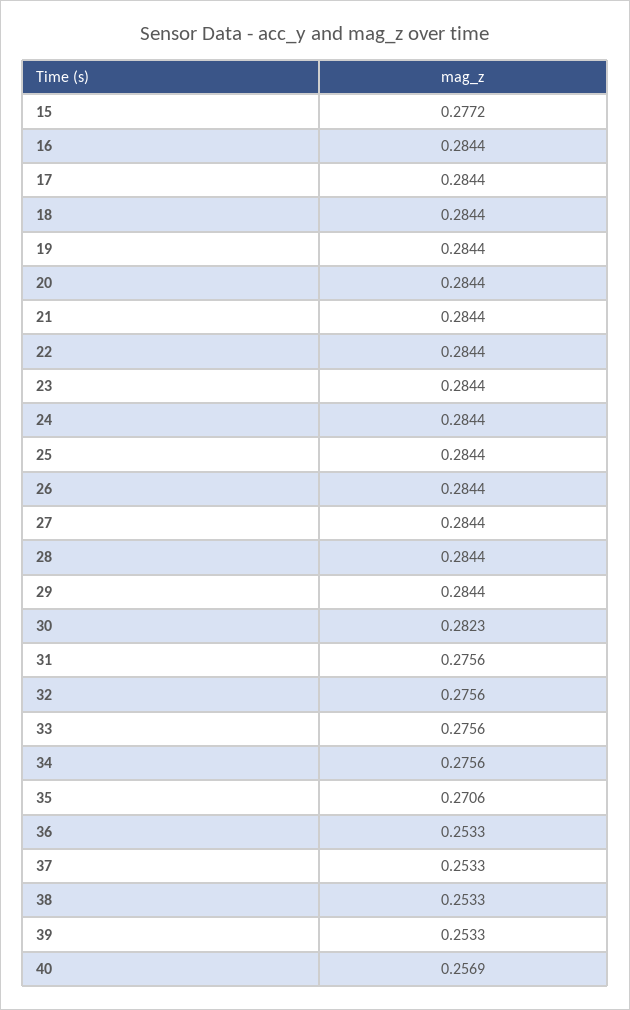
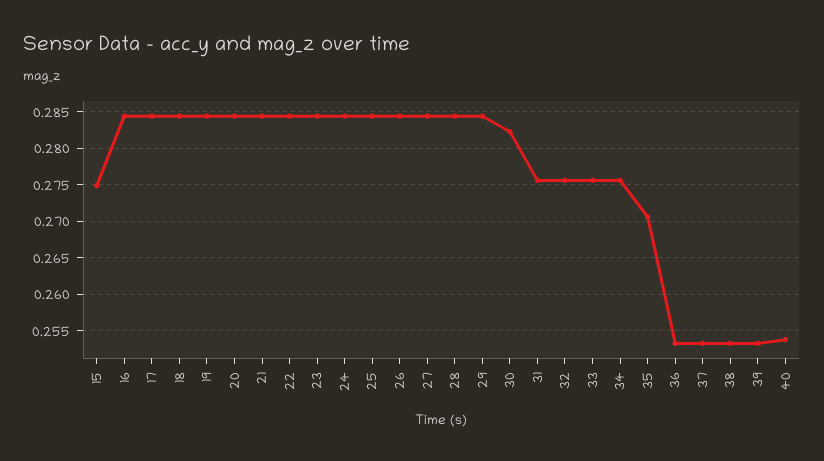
  {
-   "15": 0.2772,
+   "15": 0.275,
    "16": 0.2844,
    "17": 0.2844,
    "18": 0.2844,
    "19": 0.2844,
    "20": 0.2844,
    "21": 0.2844,
    "22": 0.2844,
    "23": 0.2844,
    "24": 0.2844,
    "25": 0.2844,
    "26": 0.2844,
    "27": 0.2844,
    "28": 0.2844,
    "29": 0.2844,
    "30": 0.2823,
    "31": 0.2756,
    "32": 0.2756,
    "33": 0.2756,
    "34": 0.2756,
    "35": 0.2706,
    "36": 0.2533,
    "37": 0.2533,
    "38": 0.2533,
    "39": 0.2533,
-   "40": 0.2569
+   "40": 0.254
  }

